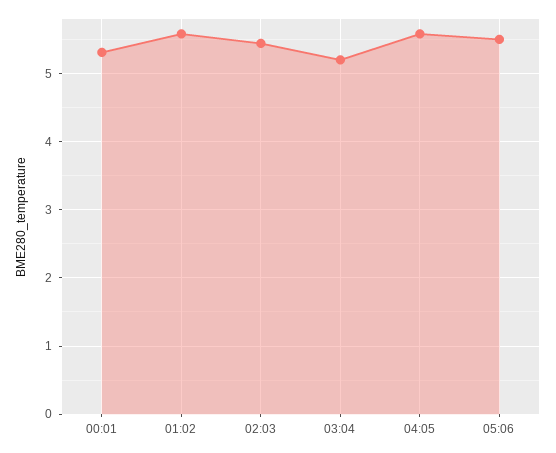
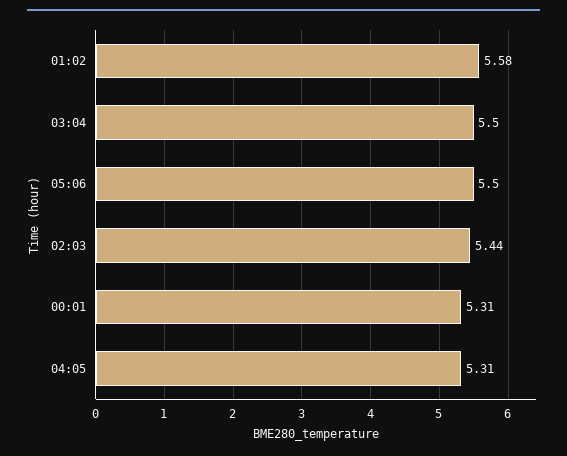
  {
    "00:01": 5.31,
    "01:02": 5.58,
    "02:03": 5.44,
-   "03:04": 5.2,
+   "03:04": 5.5,
-   "04:05": 5.6,
+   "04:05": 5.31,
    "05:06": 5.5
  }

